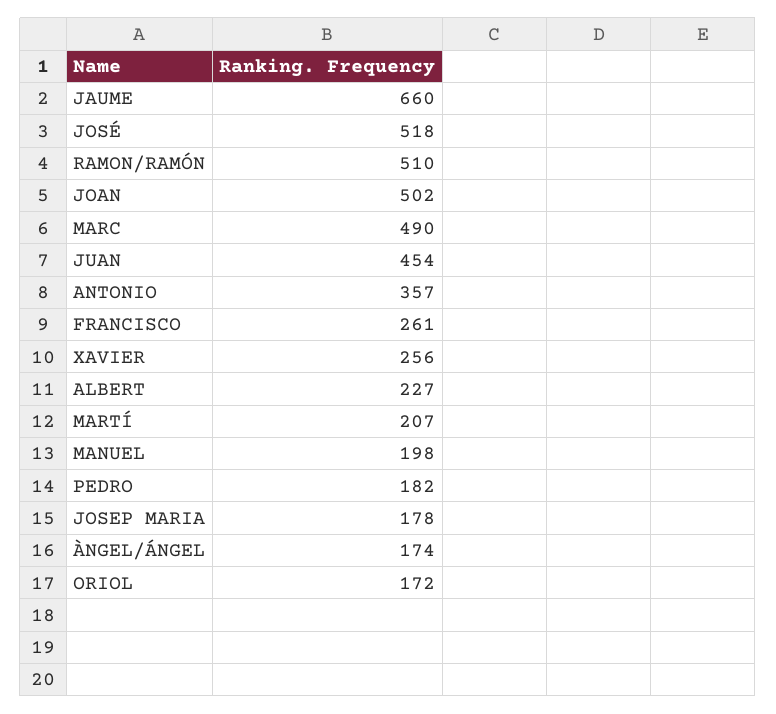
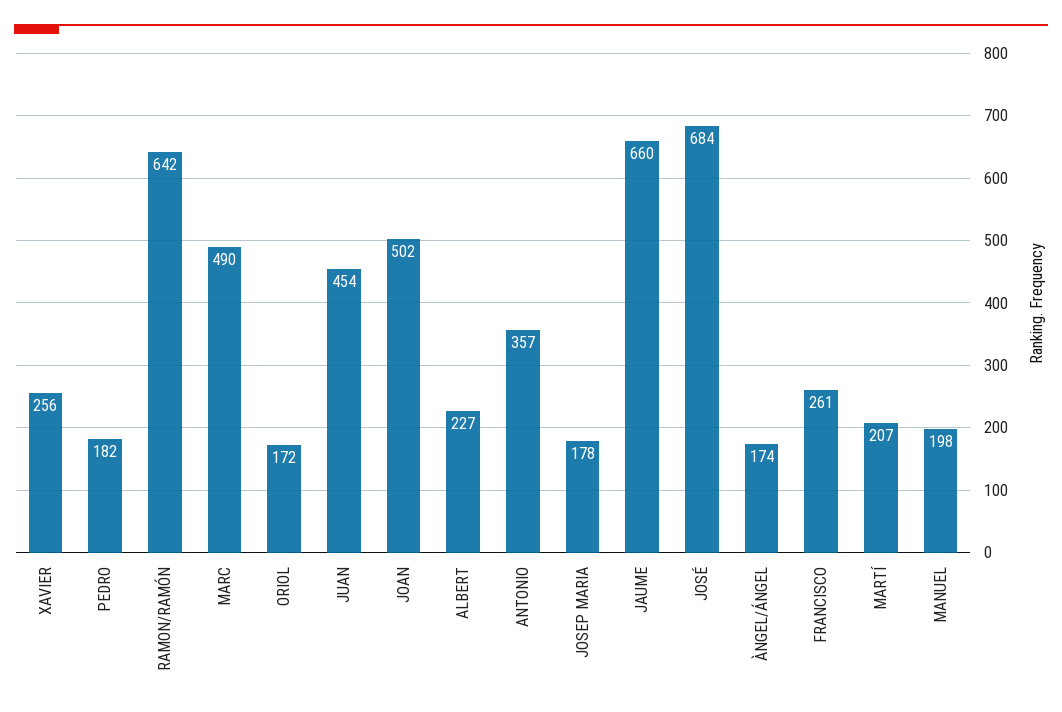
  {
    "JAUME": 660,
-   "JOSÉ": 518,
+   "JOSÉ": 684,
-   "RAMON/RAMÓN": 510,
+   "RAMON/RAMÓN": 642,
    "JOAN": 502,
    "MARC": 490,
    "JUAN": 454,
    "ANTONIO": 357,
    "FRANCISCO": 261,
    "XAVIER": 256,
    "ALBERT": 227,
    "MARTÍ": 207,
    "MANUEL": 198,
    "PEDRO": 182,
    "JOSEP MARIA": 178,
    "ÀNGEL/ÁNGEL": 174,
    "ORIOL": 172
  }

